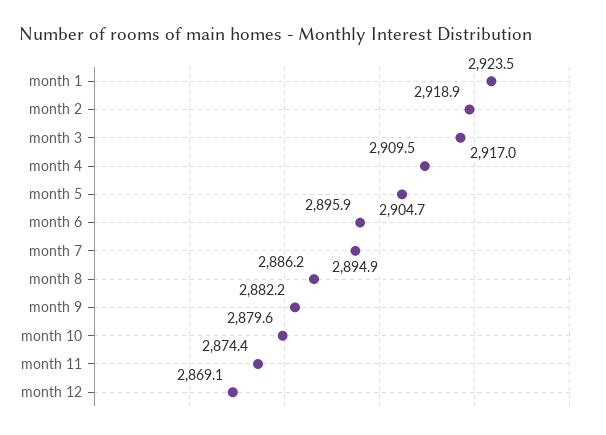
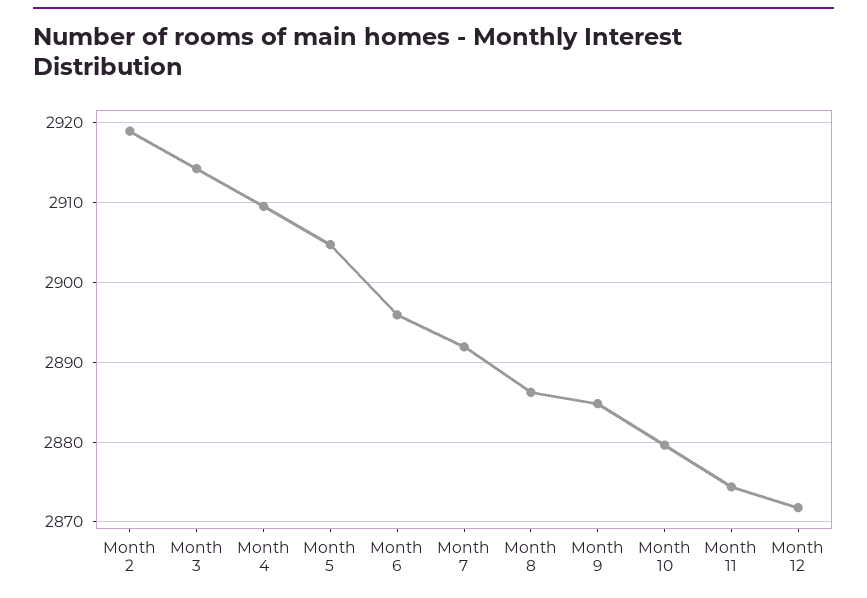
  {
-   "month 1": 2923.5,
    "month 2": 2918.9,
-   "month 3": 2917,
+   "month 3": 2914,
    "month 4": 2909.5,
    "month 5": 2904.7,
    "month 6": 2895.9,
-   "month 7": 2894.9,
+   "month 7": 2892,
    "month 8": 2886.2,
-   "month 9": 2882.2,
+   "month 9": 2885,
    "month 10": 2879.6,
    "month 11": 2874.4,
-   "month 12": 2869.1
+   "month 12": 2872
  }

